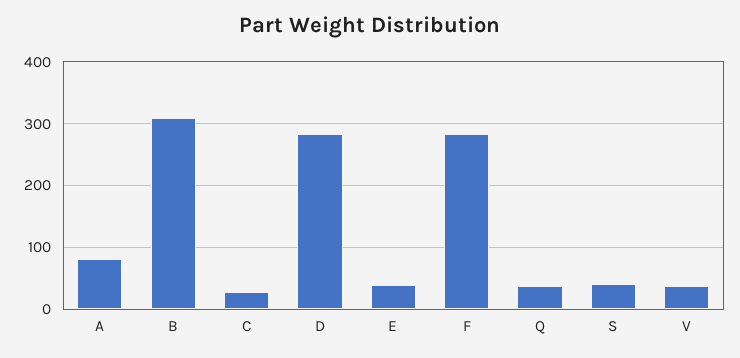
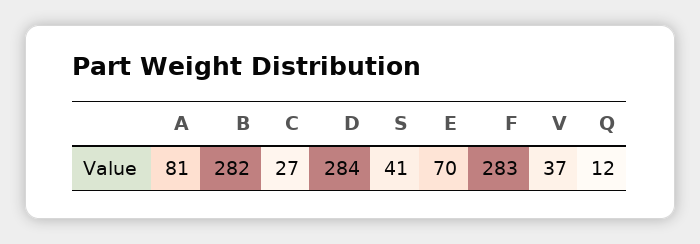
  {
    "A": 81,
-   "B": 310,
+   "B": 282,
    "C": 27,
    "D": 284,
-   "E": 40,
+   "E": 70,
    "F": 283,
-   "Q": 40,
+   "Q": 12,
    "S": 41,
    "V": 37
  }

